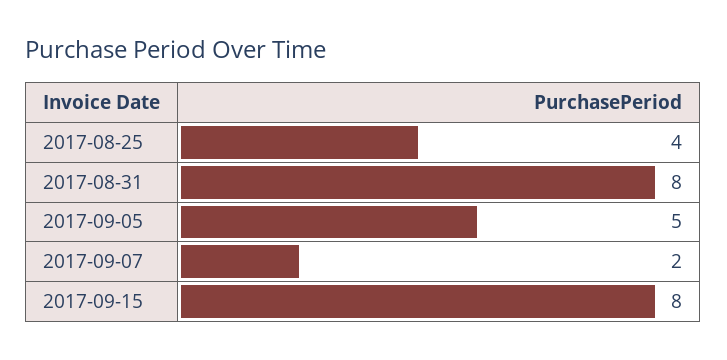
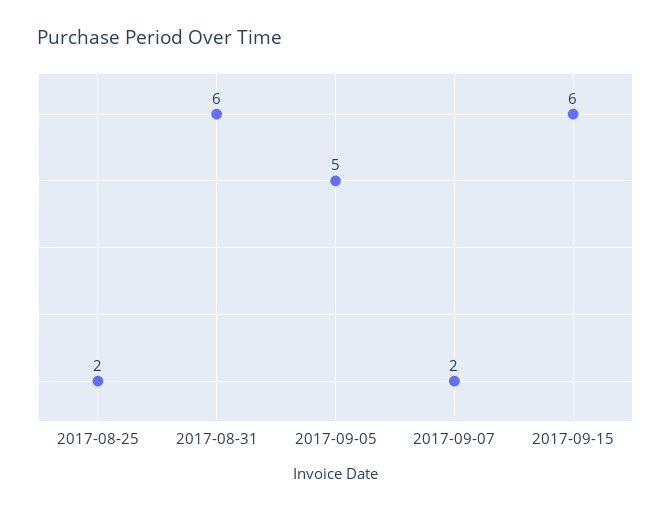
  {
-   "2017-08-25": 4,
+   "2017-08-25": 2,
-   "2017-08-31": 8,
+   "2017-08-31": 6,
    "2017-09-05": 5,
    "2017-09-07": 2,
-   "2017-09-15": 8
+   "2017-09-15": 6
  }

